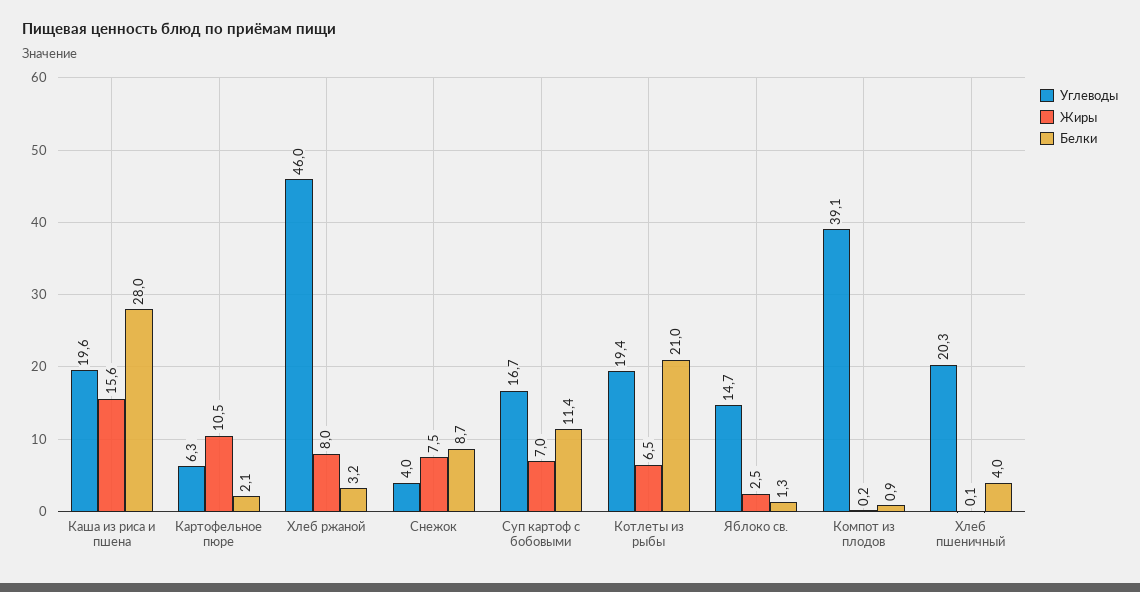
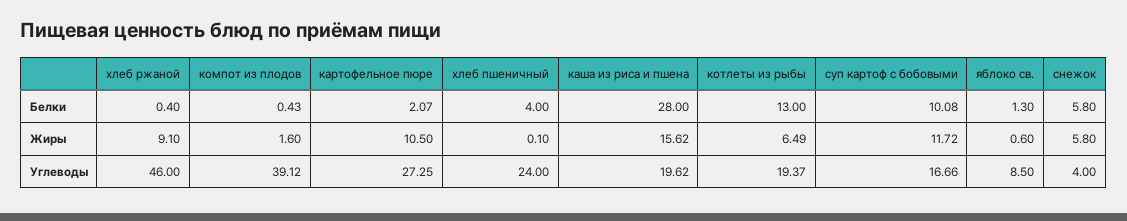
  {
    "Углеводы": {
      "Каша из риса и пшена": 19.62,
-     "Картофельное пюре": 6.3,
+     "Картофельное пюре": 27.25,
      "Хлеб ржаной": 46,
      "Снежок": 4,
      "Суп картоф с бобовыми": 16.66,
      "Котлеты из рыбы": 19.37,
-     "Яблоко св.": 14.7,
+     "Яблоко св.": 8.5,
      "Компот из плодов": 39.12,
-     "Хлеб пшеничный": 20.3
+     "Хлеб пшеничный": 24
    },
    "Жиры": {
      "Каша из риса и пшена": 15.62,
      "Картофельное пюре": 10.5,
-     "Хлеб ржаной": 8,
+     "Хлеб ржаной": 9.1,
-     "Снежок": 7.5,
+     "Снежок": 5.8,
-     "Суп картоф с бобовыми": 7,
+     "Суп картоф с бобовыми": 11.72,
      "Котлеты из рыбы": 6.49,
-     "Яблоко св.": 2.5,
+     "Яблоко св.": 0.6,
-     "Компот из плодов": 0.2,
+     "Компот из плодов": 1.6,
      "Хлеб пшеничный": 0.1
    },
    "Белки": {
      "Каша из риса и пшена": 28,
      "Картофельное пюре": 2.07,
-     "Хлеб ржаной": 3.2,
+     "Хлеб ржаной": 0.4,
-     "Снежок": 8.7,
+     "Снежок": 5.8,
-     "Суп картоф с бобовыми": 11.4,
+     "Суп картоф с бобовыми": 10.08,
-     "Котлеты из рыбы": 21,
+     "Котлеты из рыбы": 13,
      "Яблоко св.": 1.3,
-     "Компот из плодов": 0.9,
+     "Компот из плодов": 0.43,
      "Хлеб пшеничный": 4
    }
  }

